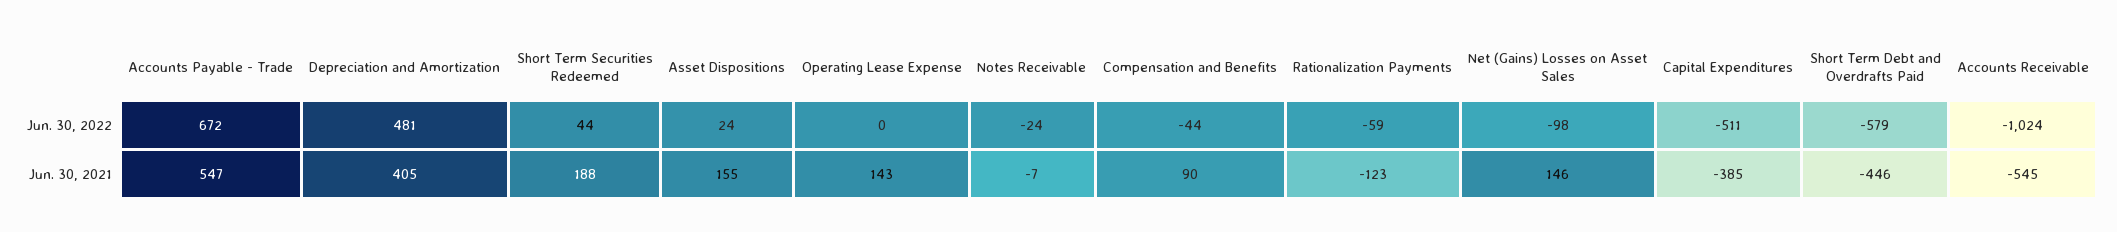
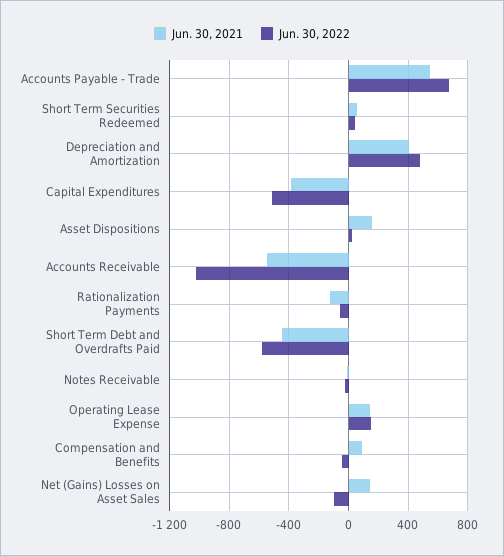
  {
    "Jun. 30, 2022": {
      "Accounts Payable - Trade": 672,
      "Depreciation and Amortization": 481,
      "Short Term Securities Redeemed": 44,
      "Asset Dispositions": 24,
-     "Operating Lease Expense": 0,
+     "Operating Lease Expense": 150,
      "Notes Receivable": -24,
      "Compensation and Benefits": -44,
      "Rationalization Payments": -59,
      "Net (Gains) Losses on Asset Sales": -98,
      "Capital Expenditures": -511,
      "Short Term Debt and Overdrafts Paid": -579,
      "Accounts Receivable": -1024
    },
    "Jun. 30, 2021": {
      "Accounts Payable - Trade": 547,
      "Depreciation and Amortization": 405,
-     "Short Term Securities Redeemed": 188,
+     "Short Term Securities Redeemed": 50,
      "Asset Dispositions": 155,
      "Operating Lease Expense": 143,
      "Notes Receivable": -7,
      "Compensation and Benefits": 90,
      "Rationalization Payments": -123,
      "Net (Gains) Losses on Asset Sales": 146,
      "Capital Expenditures": -385,
      "Short Term Debt and Overdrafts Paid": -446,
      "Accounts Receivable": -545
    }
  }

